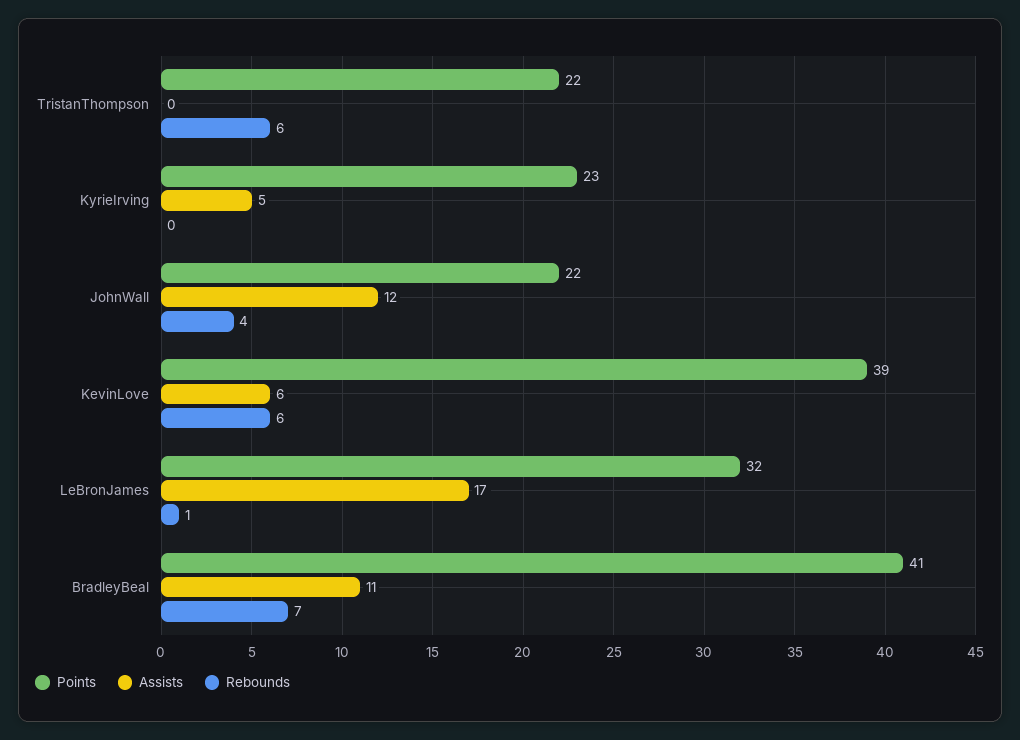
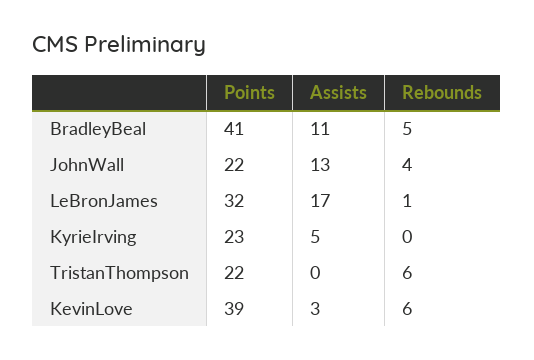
  {
    "Points": {
      "TristanThompson": 22,
      "KyrieIrving": 23,
      "JohnWall": 22,
      "KevinLove": 39,
      "LeBronJames": 32,
      "BradleyBeal": 41
    },
    "Assists": {
      "TristanThompson": 0,
      "KyrieIrving": 5,
-     "JohnWall": 12,
+     "JohnWall": 13,
-     "KevinLove": 6,
+     "KevinLove": 3,
      "LeBronJames": 17,
      "BradleyBeal": 11
    },
    "Rebounds": {
      "TristanThompson": 6,
      "KyrieIrving": 0,
      "JohnWall": 4,
      "KevinLove": 6,
      "LeBronJames": 1,
-     "BradleyBeal": 7
+     "BradleyBeal": 5
    }
  }

